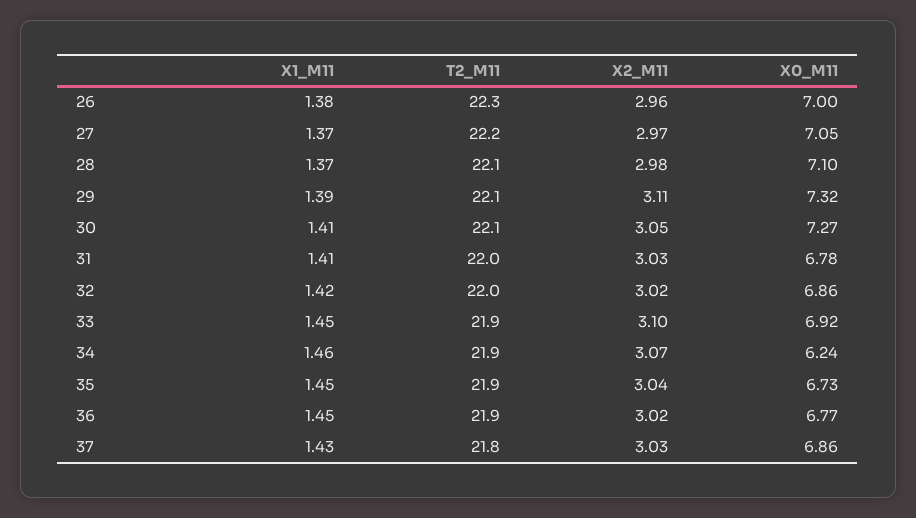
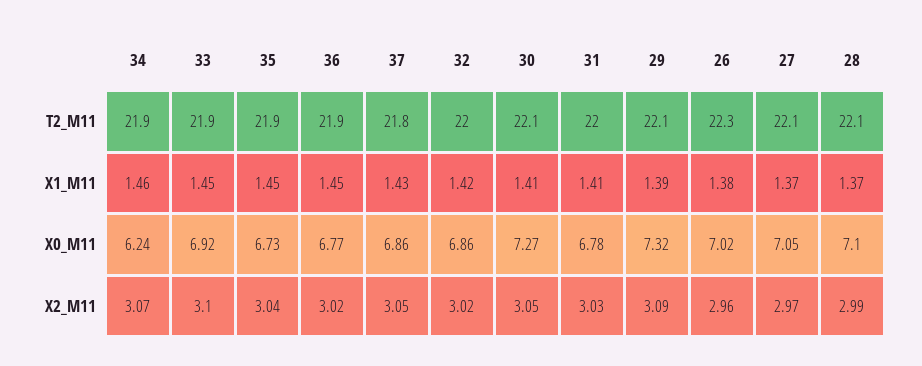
  {
    "X1_M11": {
      "26": 1.38,
      "27": 1.37,
      "28": 1.37,
      "29": 1.39,
      "30": 1.41,
      "31": 1.41,
      "32": 1.42,
      "33": 1.45,
      "34": 1.46,
      "35": 1.45,
      "36": 1.45,
      "37": 1.43
    },
    "T2_M11": {
      "26": 22.3,
-     "27": 22.2,
+     "27": 22.1,
      "28": 22.1,
      "29": 22.1,
      "30": 22.1,
      "31": 22,
      "32": 22,
      "33": 21.9,
      "34": 21.9,
      "35": 21.9,
      "36": 21.9,
      "37": 21.8
    },
    "X2_M11": {
      "26": 2.96,
      "27": 2.97,
-     "28": 2.98,
+     "28": 2.99,
-     "29": 3.11,
+     "29": 3.09,
      "30": 3.05,
      "31": 3.03,
      "32": 3.02,
      "33": 3.1,
      "34": 3.07,
      "35": 3.04,
      "36": 3.02,
-     "37": 3.03
+     "37": 3.05
    },
    "X0_M11": {
-     "26": 7,
+     "26": 7.02,
      "27": 7.05,
      "28": 7.1,
      "29": 7.32,
      "30": 7.27,
      "31": 6.78,
      "32": 6.86,
      "33": 6.92,
      "34": 6.24,
      "35": 6.73,
      "36": 6.77,
      "37": 6.86
    }
  }

